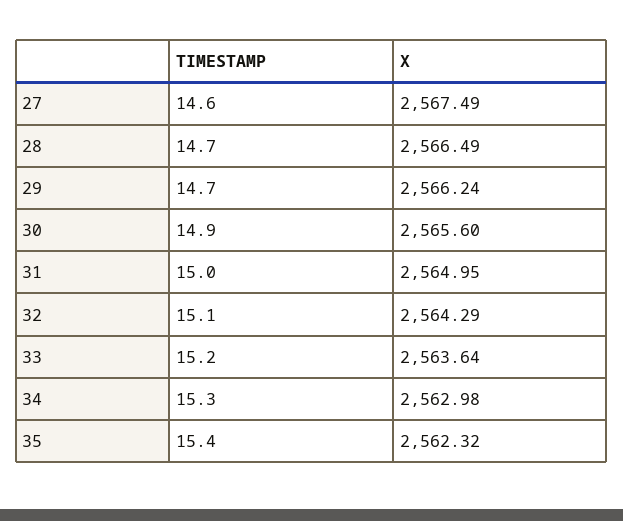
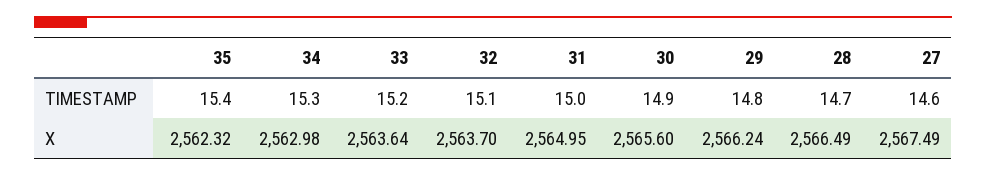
  {
    "TIMESTAMP": {
      "27": 14.6,
      "28": 14.7,
-     "29": 14.7,
+     "29": 14.8,
      "30": 14.9,
      "31": 15,
      "32": 15.1,
      "33": 15.2,
      "34": 15.3,
      "35": 15.4
    },
    "X": {
      "27": 2567.49,
      "28": 2566.49,
      "29": 2566.24,
      "30": 2565.6,
      "31": 2564.95,
-     "32": 2564.29,
+     "32": 2563.7,
      "33": 2563.64,
      "34": 2562.98,
      "35": 2562.32
    }
  }

